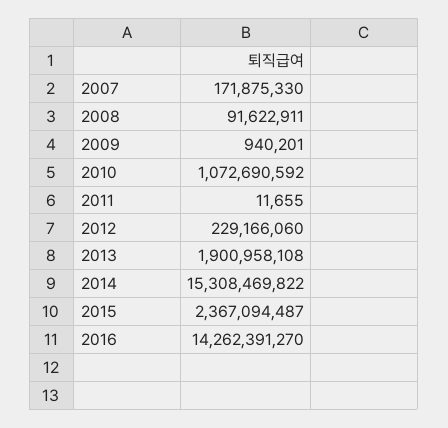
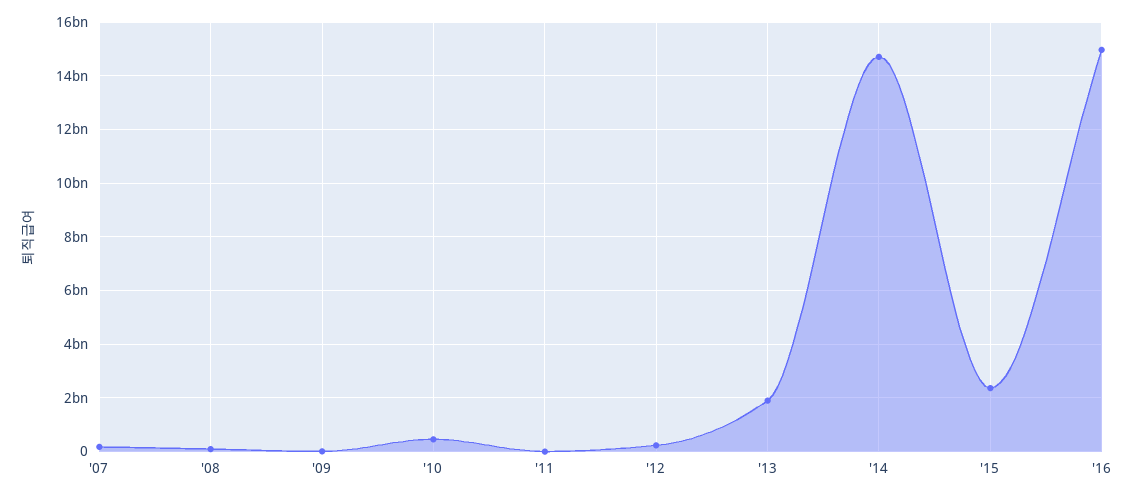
  {
    "2007": 171875330,
    "2008": 91622911,
    "2009": 940201,
-   "2010": 1072690592,
+   "2010": 500000000,
    "2011": 11655,
    "2012": 229166060,
    "2013": 1900958108,
-   "2014": 15308469822,
+   "2014": 14750000000,
    "2015": 2367094487,
-   "2016": 14262391270
+   "2016": 15000000000
  }

